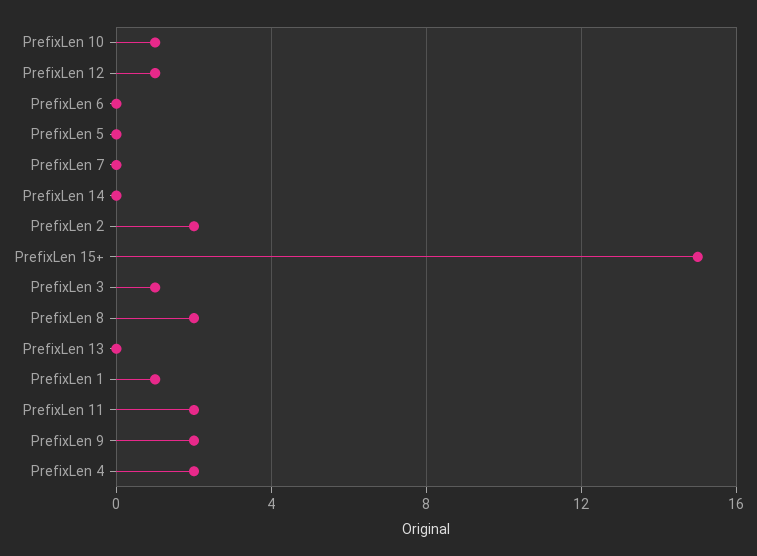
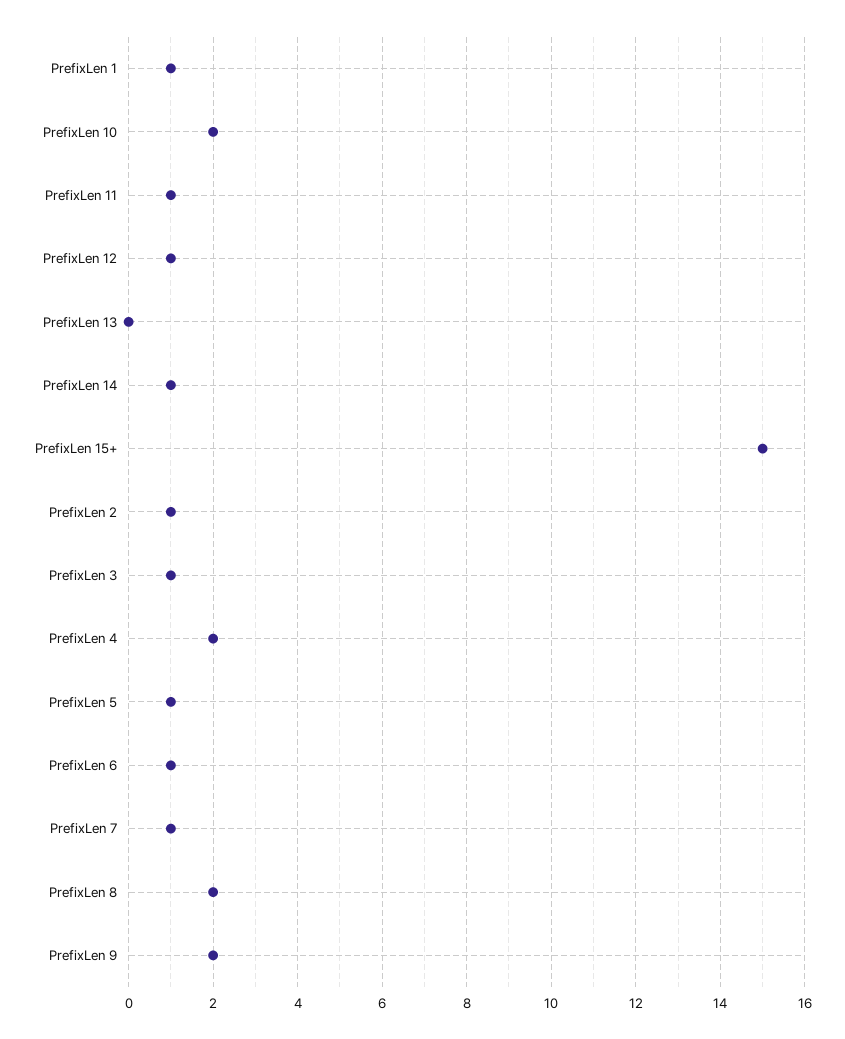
  {
-   "PrefixLen 10": 1,
+   "PrefixLen 10": 2,
    "PrefixLen 12": 1,
-   "PrefixLen 6": 0,
+   "PrefixLen 6": 1,
-   "PrefixLen 5": 0,
+   "PrefixLen 5": 1,
-   "PrefixLen 7": 0,
+   "PrefixLen 7": 1,
-   "PrefixLen 14": 0,
+   "PrefixLen 14": 1,
-   "PrefixLen 2": 2,
+   "PrefixLen 2": 1,
    "PrefixLen 15+": 15,
    "PrefixLen 3": 1,
    "PrefixLen 8": 2,
    "PrefixLen 13": 0,
    "PrefixLen 1": 1,
-   "PrefixLen 11": 2,
+   "PrefixLen 11": 1,
    "PrefixLen 9": 2,
    "PrefixLen 4": 2
  }

